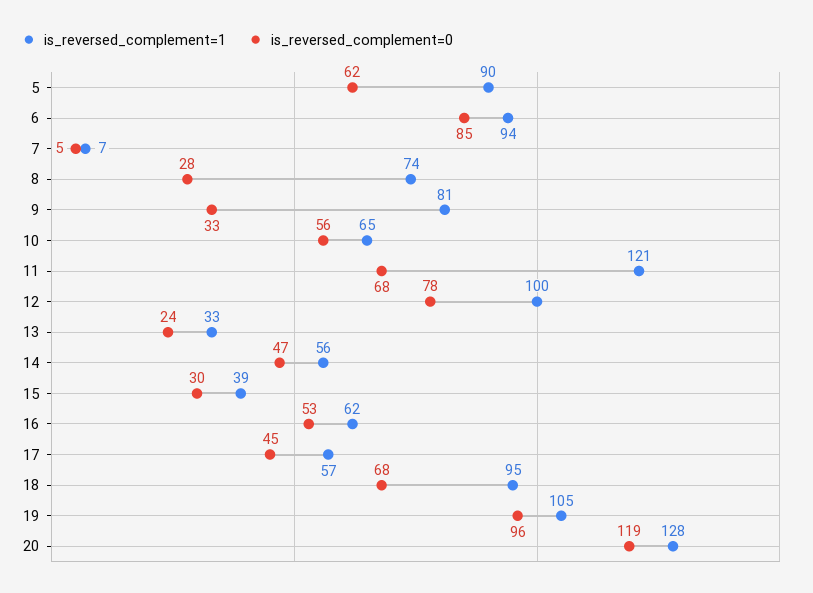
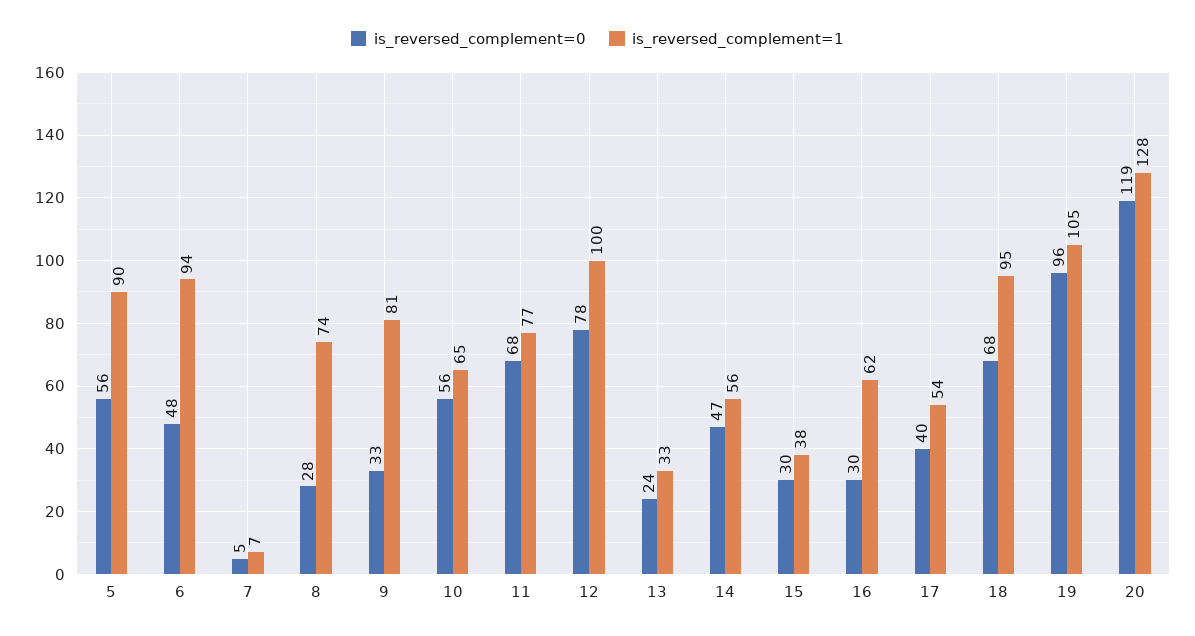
  {
    "is_reversed_complement=1": {
      "5": 90,
      "6": 94,
      "7": 7,
      "8": 74,
      "9": 81,
      "10": 65,
-     "11": 121,
+     "11": 77,
      "12": 100,
      "13": 33,
      "14": 56,
-     "15": 39,
+     "15": 38,
      "16": 62,
-     "17": 57,
+     "17": 54,
      "18": 95,
      "19": 105,
      "20": 128
    },
    "is_reversed_complement=0": {
-     "5": 62,
+     "5": 56,
-     "6": 85,
+     "6": 48,
      "7": 5,
      "8": 28,
      "9": 33,
      "10": 56,
      "11": 68,
      "12": 78,
      "13": 24,
      "14": 47,
      "15": 30,
-     "16": 53,
+     "16": 30,
-     "17": 45,
+     "17": 40,
      "18": 68,
      "19": 96,
      "20": 119
    }
  }

